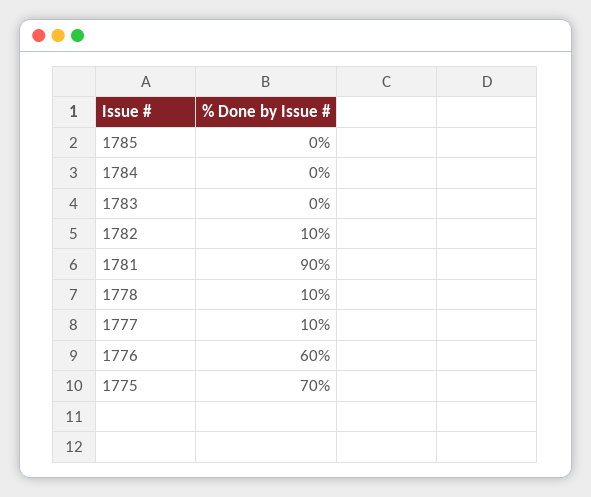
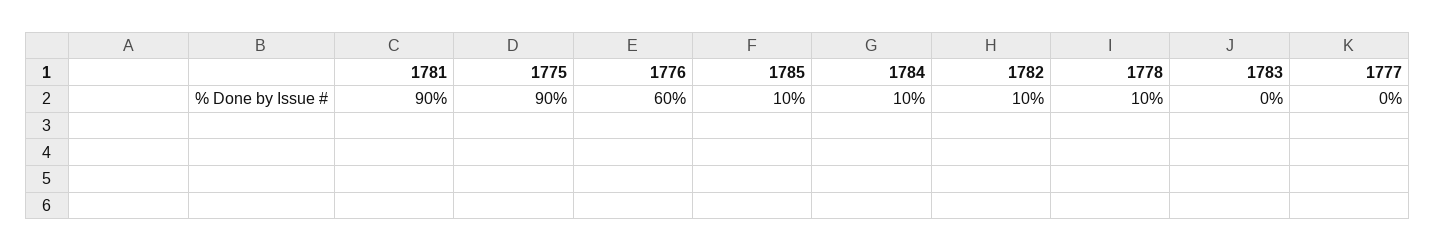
  {
-   "1785": 0,
+   "1785": 10,
-   "1784": 0,
+   "1784": 10,
    "1783": 0,
    "1782": 10,
    "1781": 90,
    "1778": 10,
-   "1777": 10,
+   "1777": 0,
    "1776": 60,
-   "1775": 70
+   "1775": 90
  }

